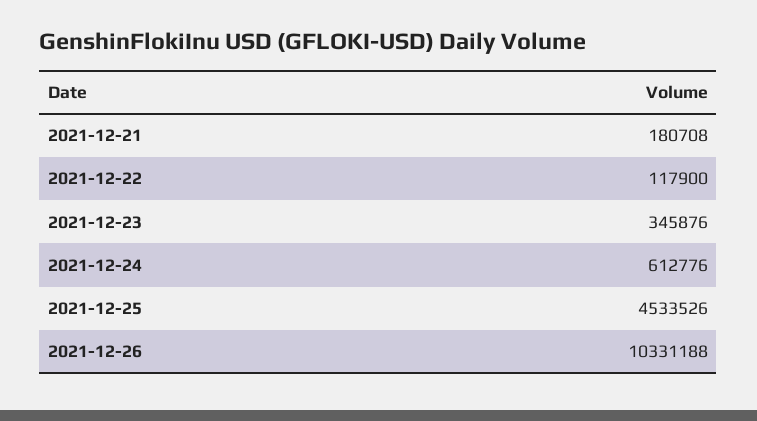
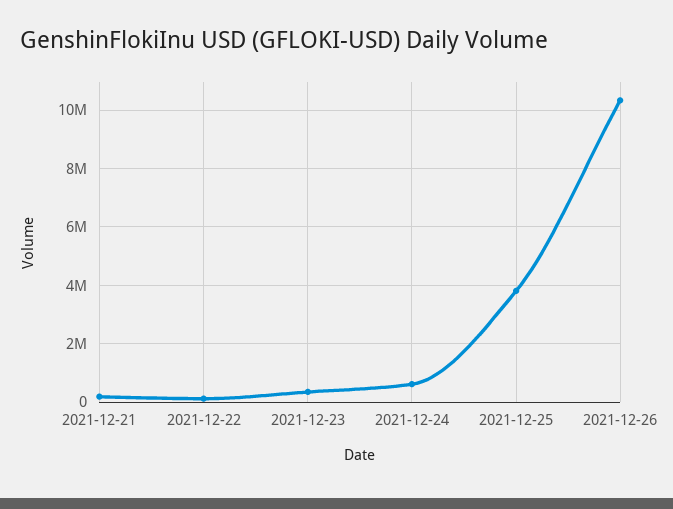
  {
    "2021-12-21": 180708,
    "2021-12-22": 117900,
    "2021-12-23": 345876,
    "2021-12-24": 612776,
-   "2021-12-25": 4533526,
+   "2021-12-25": 3750000,
    "2021-12-26": 10331188
  }

